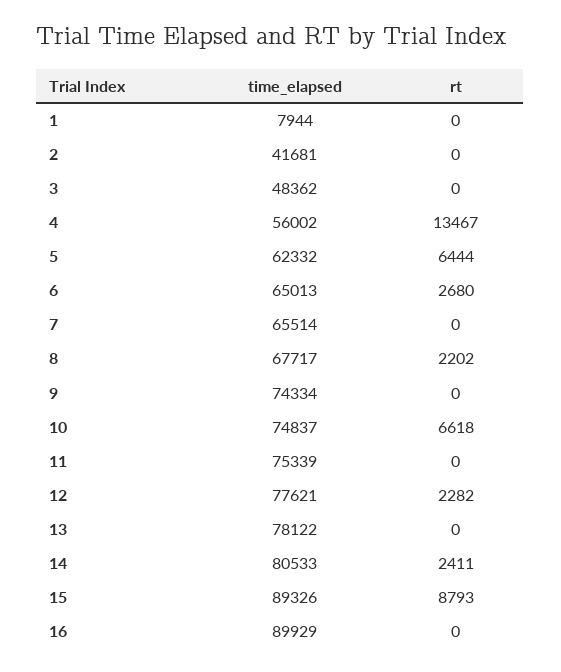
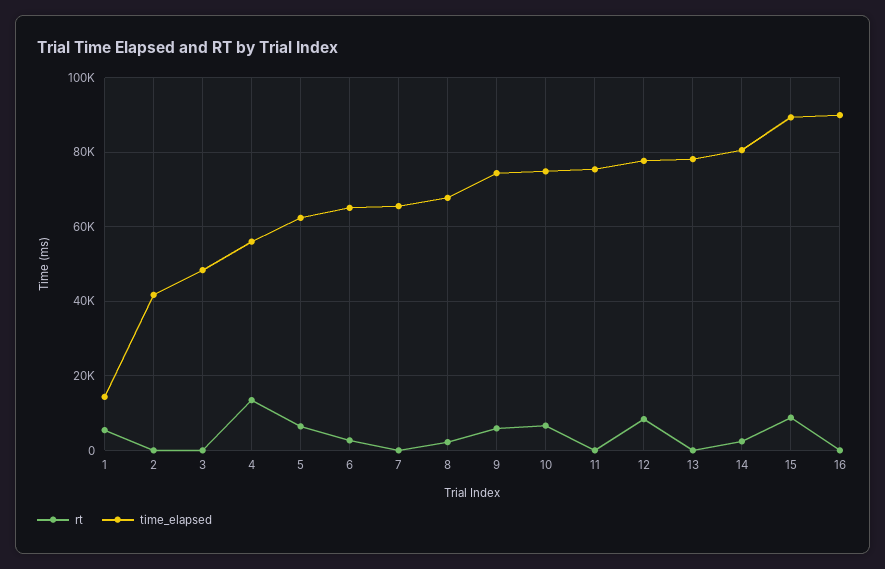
  {
    "time_elapsed": {
-     "1": 7944,
+     "1": 14000,
      "2": 41681,
      "3": 48362,
      "4": 56002,
      "5": 62332,
      "6": 65013,
      "7": 65514,
      "8": 67717,
      "9": 74334,
      "10": 74837,
      "11": 75339,
      "12": 77621,
      "13": 78122,
      "14": 80533,
      "15": 89326,
      "16": 89929
    },
    "rt": {
-     "1": 0,
+     "1": 6000,
      "2": 0,
      "3": 0,
      "4": 13467,
      "5": 6444,
      "6": 2680,
      "7": 0,
      "8": 2202,
-     "9": 0,
+     "9": 6000,
      "10": 6618,
      "11": 0,
-     "12": 2282,
+     "12": 8000,
      "13": 0,
      "14": 2411,
      "15": 8793,
      "16": 0
    }
  }

